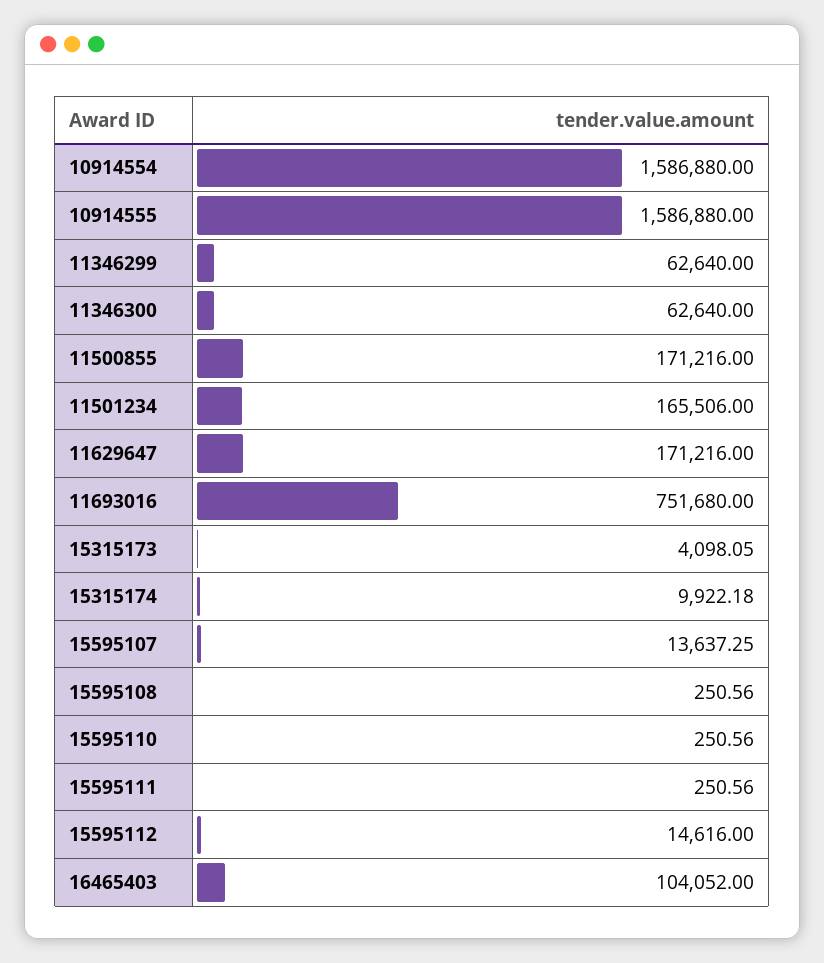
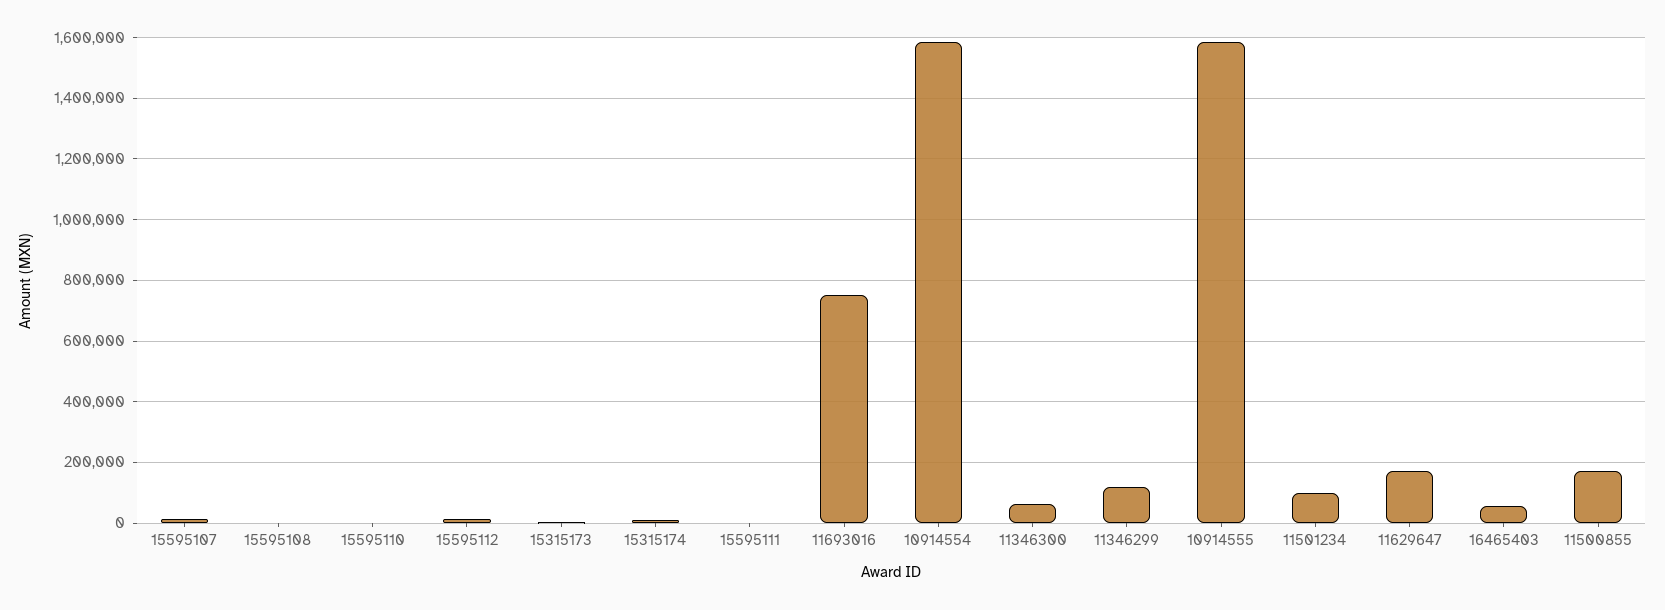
  {
    "10914554": 1586880,
    "10914555": 1586880,
-   "11346299": 62640,
+   "11346299": 120000,
    "11346300": 62640,
    "11500855": 171216,
-   "11501234": 165506,
+   "11501234": 100000,
    "11629647": 171216,
    "11693016": 751680,
    "15315173": 4098.05,
    "15315174": 9922.18,
    "15595107": 13637.25,
    "15595108": 250.56,
    "15595110": 250.56,
    "15595111": 250.56,
    "15595112": 14616,
-   "16465403": 104052
+   "16465403": 60000
  }

